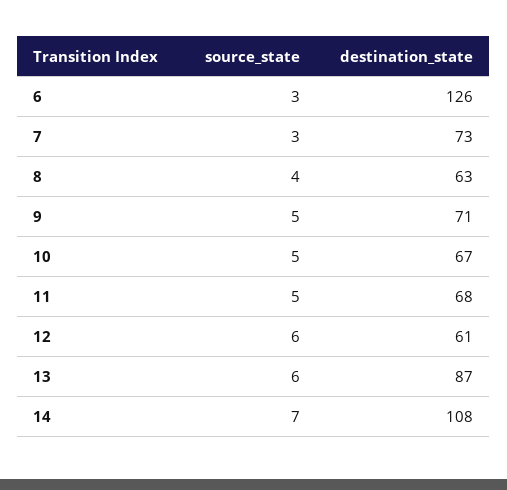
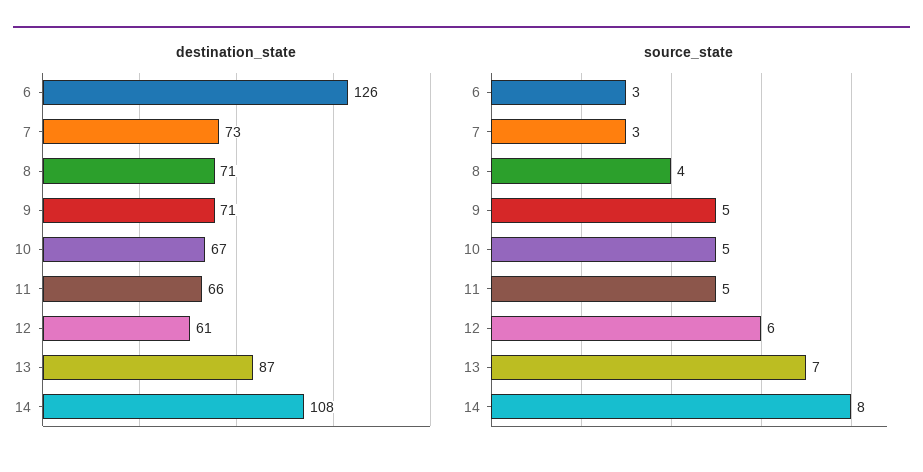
  {
    "source_state": {
      "6": 3,
      "7": 3,
      "8": 4,
      "9": 5,
      "10": 5,
      "11": 5,
      "12": 6,
-     "13": 6,
+     "13": 7,
-     "14": 7
+     "14": 8
    },
    "destination_state": {
      "6": 126,
      "7": 73,
-     "8": 63,
+     "8": 71,
      "9": 71,
      "10": 67,
-     "11": 68,
+     "11": 66,
      "12": 61,
      "13": 87,
      "14": 108
    }
  }

